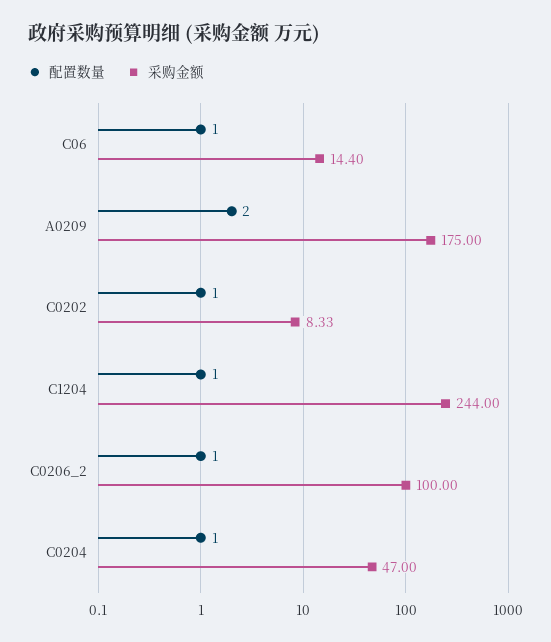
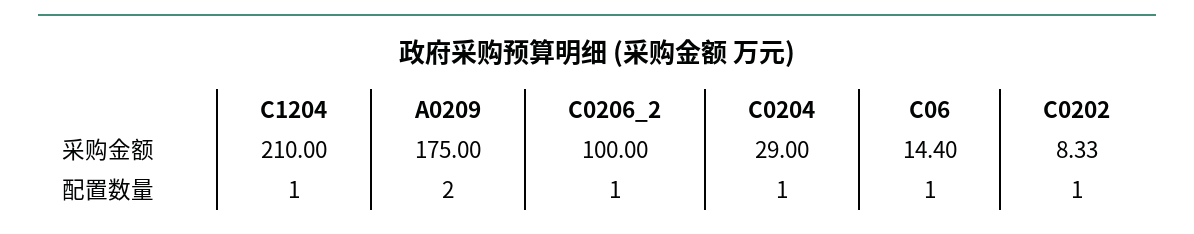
  {
    "配置数量": {
      "C06": 1,
      "A0209": 2,
      "C0202": 1,
      "C1204": 1,
      "C0206_2": 1,
      "C0204": 1
    },
    "采购金额": {
      "C06": 14.4,
      "A0209": 175,
      "C0202": 8.33,
-     "C1204": 244,
+     "C1204": 210,
      "C0206_2": 100,
-     "C0204": 47
+     "C0204": 29
    }
  }

